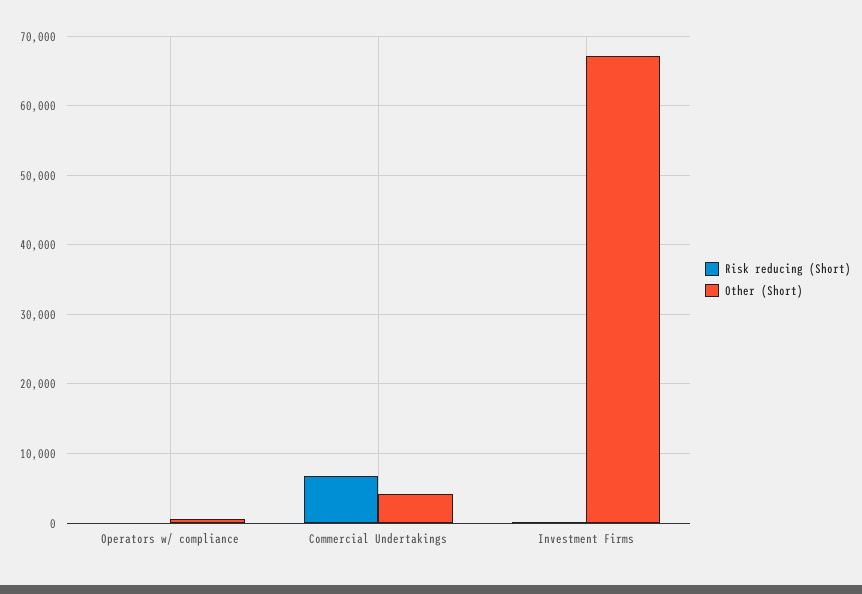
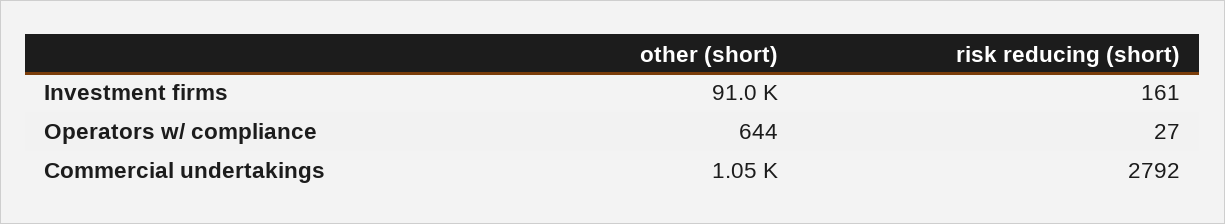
  {
    "Risk reducing (Short)": {
      "Operators w/ compliance": 27,
-     "Commercial Undertakings": 7000,
+     "Commercial Undertakings": 2792,
      "Investment Firms": 161
    },
    "Other (Short)": {
      "Operators w/ compliance": 644,
-     "Commercial Undertakings": 4000,
+     "Commercial Undertakings": 1050,
-     "Investment Firms": 67000
+     "Investment Firms": 91000
    }
  }

